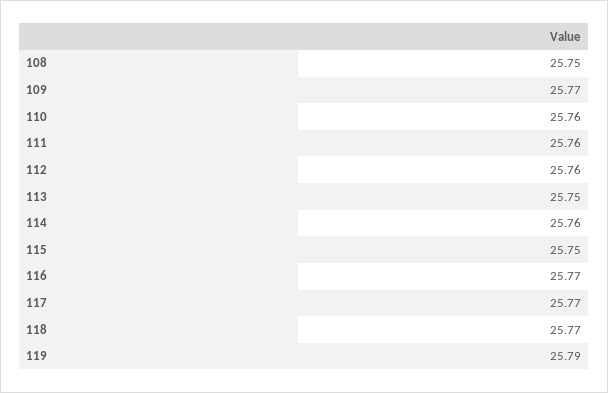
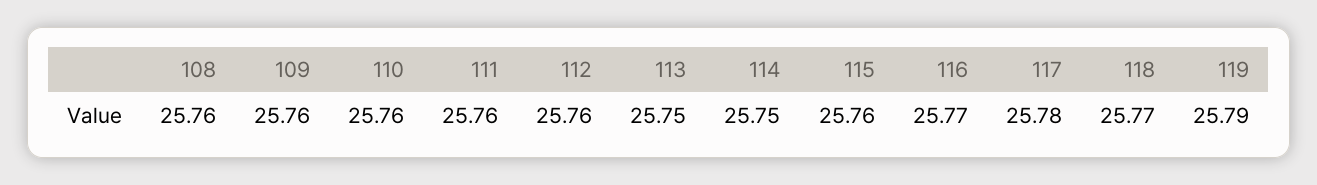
  {
-   "108": 25.75,
+   "108": 25.76,
-   "109": 25.77,
+   "109": 25.76,
    "110": 25.76,
    "111": 25.76,
    "112": 25.76,
    "113": 25.75,
-   "114": 25.76,
+   "114": 25.75,
-   "115": 25.75,
+   "115": 25.76,
    "116": 25.77,
-   "117": 25.77,
+   "117": 25.78,
    "118": 25.77,
    "119": 25.79
  }

